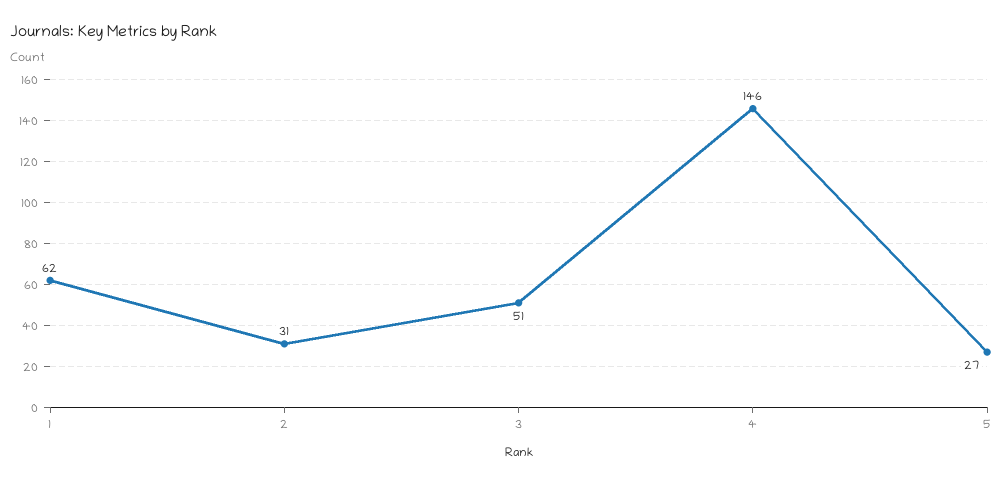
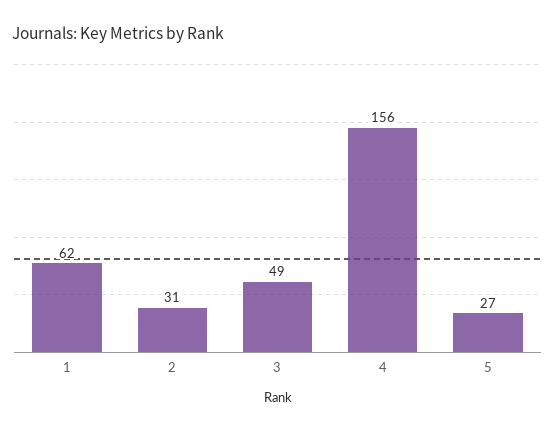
  {
    "1": 62,
    "2": 31,
-   "3": 51,
+   "3": 49,
-   "4": 146,
+   "4": 156,
    "5": 27
  }

